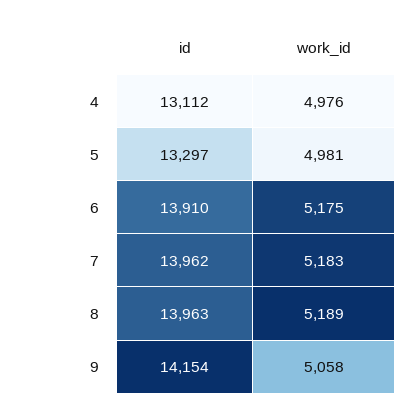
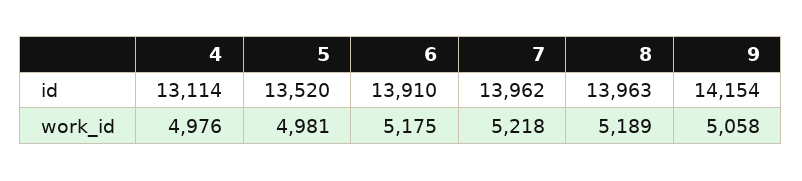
  {
    "id": {
-     "4": 13112,
+     "4": 13114,
-     "5": 13297,
+     "5": 13520,
      "6": 13910,
      "7": 13962,
      "8": 13963,
      "9": 14154
    },
    "work_id": {
      "4": 4976,
      "5": 4981,
      "6": 5175,
-     "7": 5183,
+     "7": 5218,
      "8": 5189,
      "9": 5058
    }
  }

